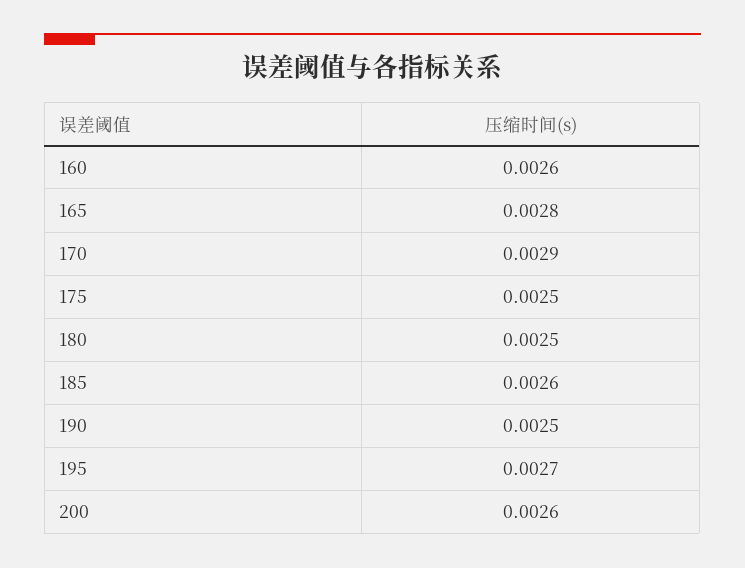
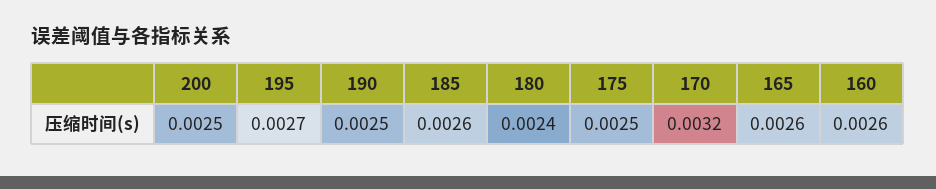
  {
    "160": 0.0026,
-   "165": 0.0028,
+   "165": 0.0026,
-   "170": 0.0029,
+   "170": 0.0032,
    "175": 0.0025,
-   "180": 0.0025,
+   "180": 0.0024,
    "185": 0.0026,
    "190": 0.0025,
    "195": 0.0027,
-   "200": 0.0026
+   "200": 0.0025
  }

